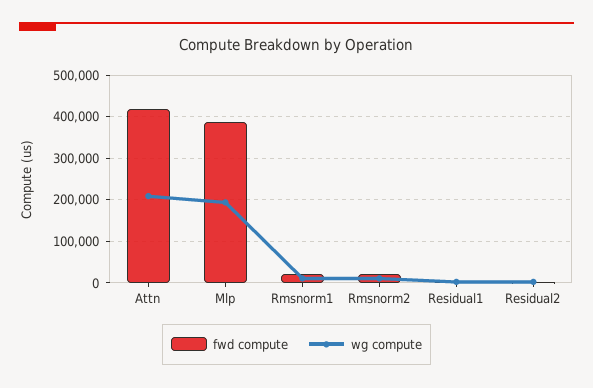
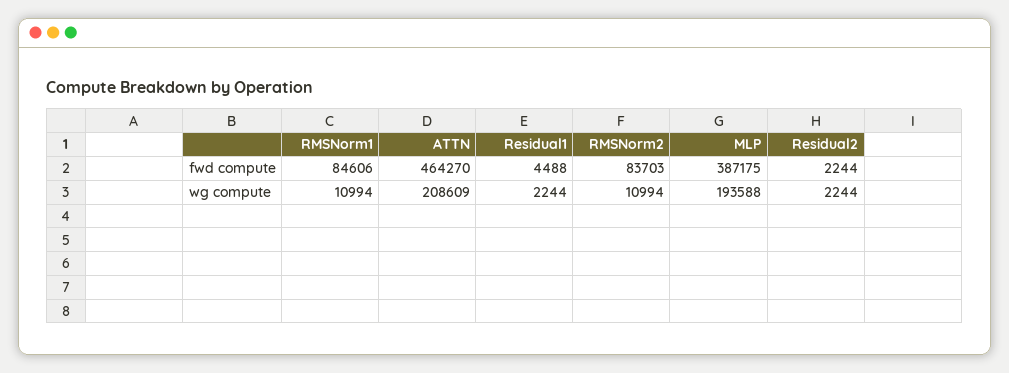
  {
    "fwd compute": {
-     "Attn": 420000,
+     "Attn": 464270,
      "Mlp": 387175,
-     "Rmsnorm1": 20000,
+     "Rmsnorm1": 84606,
-     "Rmsnorm2": 20000,
+     "Rmsnorm2": 83703,
      "Residual1": 4488,
      "Residual2": 2244
    },
    "wg compute": {
      "Attn": 208609,
      "Mlp": 193588,
      "Rmsnorm1": 10994,
      "Rmsnorm2": 10994,
      "Residual1": 2244,
      "Residual2": 2244
    }
  }

